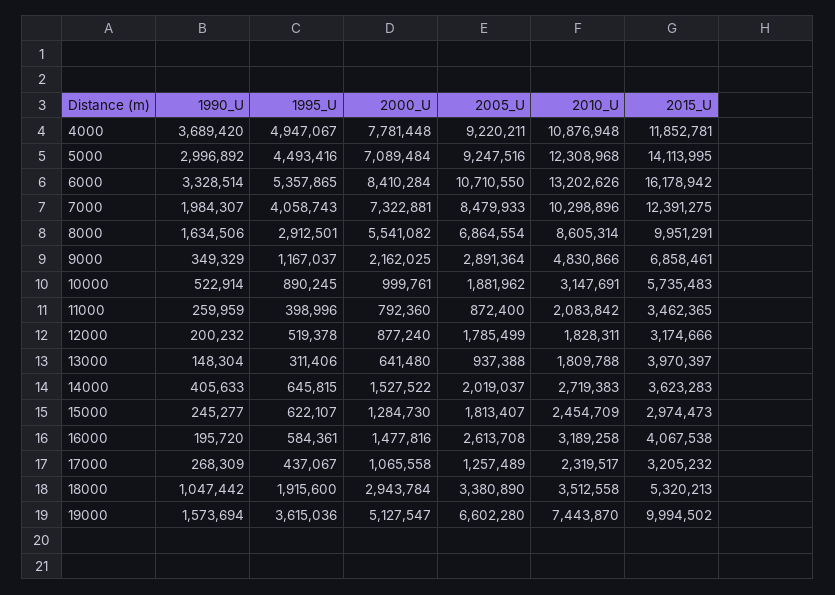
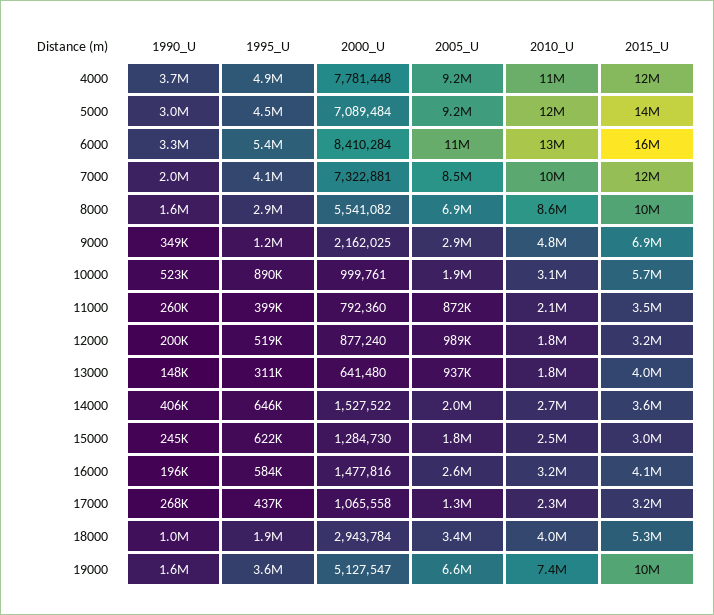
  {
    "1990_U": {
      "4000": 3689420,
      "5000": 2996892,
      "6000": 3328514,
      "7000": 1984307,
      "8000": 1634506,
      "9000": 349329,
      "10000": 522914,
      "11000": 259959,
      "12000": 200232,
      "13000": 148304,
      "14000": 405633,
      "15000": 245277,
      "16000": 195720,
      "17000": 268309,
      "18000": 1047442,
      "19000": 1573694
    },
    "1995_U": {
      "4000": 4947067,
      "5000": 4493416,
      "6000": 5357865,
      "7000": 4058743,
      "8000": 2912501,
      "9000": 1167037,
      "10000": 890245,
      "11000": 398996,
      "12000": 519378,
      "13000": 311406,
      "14000": 645815,
      "15000": 622107,
      "16000": 584361,
      "17000": 437067,
      "18000": 1915600,
      "19000": 3615036
    },
    "2000_U": {
      "4000": 7781448,
      "5000": 7089484,
      "6000": 8410284,
      "7000": 7322881,
      "8000": 5541082,
      "9000": 2162025,
      "10000": 999761,
      "11000": 792360,
      "12000": 877240,
      "13000": 641480,
      "14000": 1527522,
      "15000": 1284730,
      "16000": 1477816,
      "17000": 1065558,
      "18000": 2943784,
      "19000": 5127547
    },
    "2005_U": {
      "4000": 9220211,
      "5000": 9247516,
      "6000": 10710550,
      "7000": 8479933,
      "8000": 6864554,
      "9000": 2891364,
      "10000": 1881962,
      "11000": 872400,
-     "12000": 1785499,
+     "12000": 989000,
      "13000": 937388,
      "14000": 2019037,
      "15000": 1813407,
      "16000": 2613708,
      "17000": 1257489,
      "18000": 3380890,
      "19000": 6602280
    },
    "2010_U": {
      "4000": 10876948,
      "5000": 12308968,
      "6000": 13202626,
      "7000": 10298896,
      "8000": 8605314,
      "9000": 4830866,
      "10000": 3147691,
      "11000": 2083842,
      "12000": 1828311,
      "13000": 1809788,
      "14000": 2719383,
      "15000": 2454709,
      "16000": 3189258,
      "17000": 2319517,
-     "18000": 3512558,
+     "18000": 4000000,
      "19000": 7443870
    },
    "2015_U": {
      "4000": 11852781,
      "5000": 14113995,
      "6000": 16178942,
      "7000": 12391275,
      "8000": 9951291,
      "9000": 6858461,
      "10000": 5735483,
      "11000": 3462365,
      "12000": 3174666,
      "13000": 3970397,
      "14000": 3623283,
      "15000": 2974473,
      "16000": 4067538,
      "17000": 3205232,
      "18000": 5320213,
      "19000": 9994502
    }
  }

